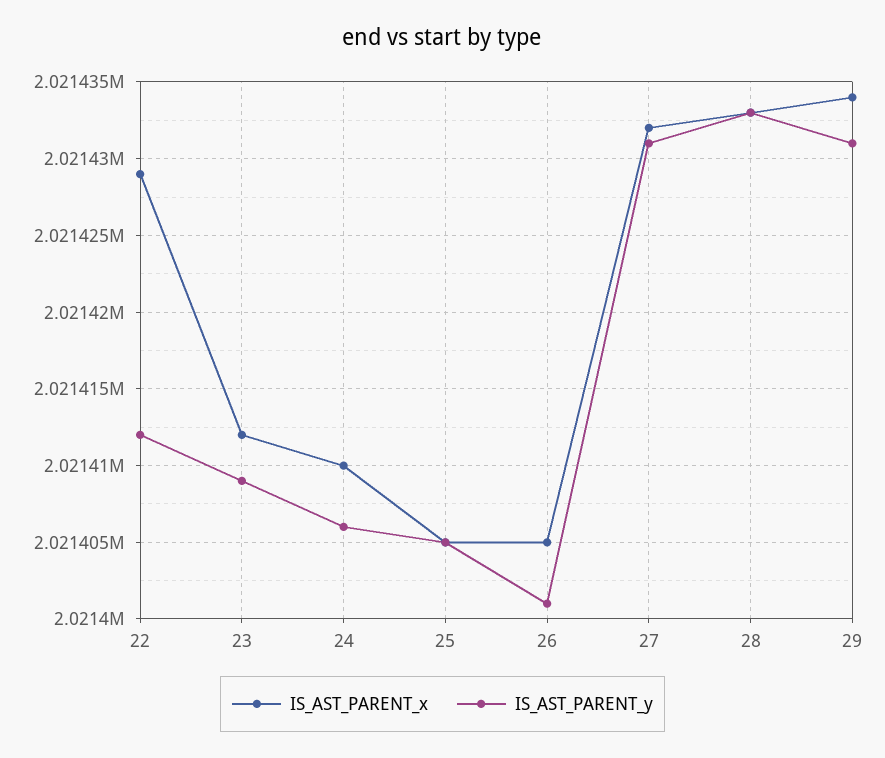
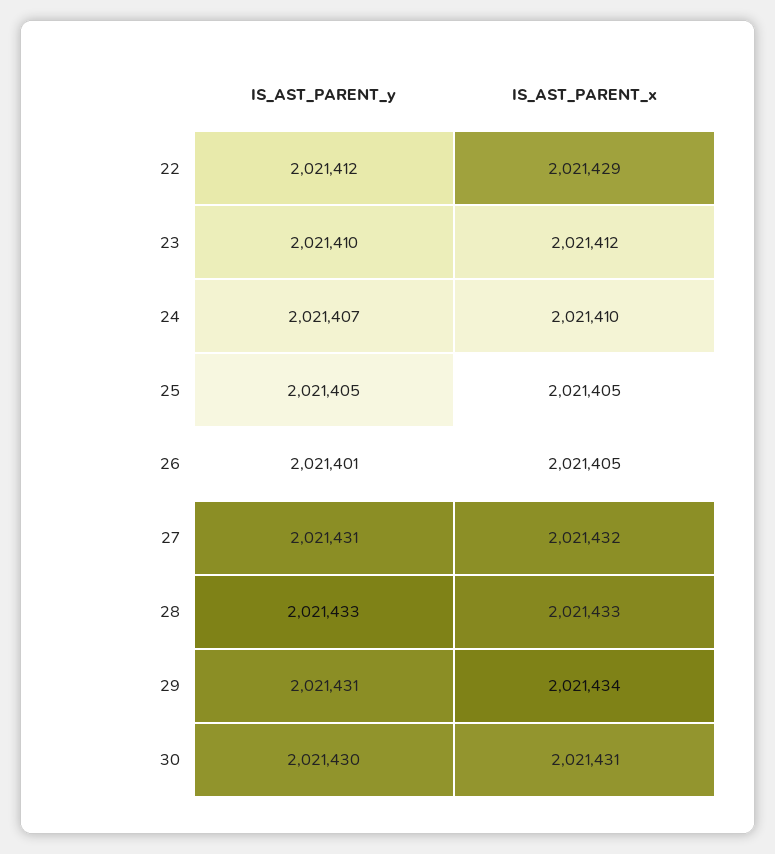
  {
    "IS_AST_PARENT_x": {
      "22": 2021429,
      "23": 2021412,
      "24": 2021410,
      "25": 2021405,
      "26": 2021405,
      "27": 2021432,
      "28": 2021433,
-     "29": 2021434
+     "29": 2021434,
+     "30": 2021431
    },
    "IS_AST_PARENT_y": {
      "22": 2021412,
-     "23": 2021409,
+     "23": 2021410,
-     "24": 2021406,
+     "24": 2021407,
      "25": 2021405,
      "26": 2021401,
      "27": 2021431,
      "28": 2021433,
-     "29": 2021431
+     "29": 2021431,
+     "30": 2021430
    }
  }

